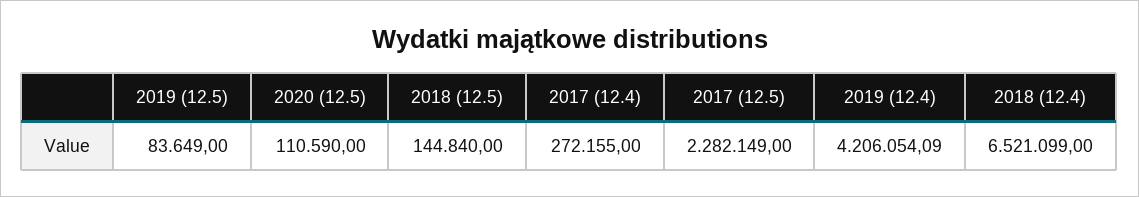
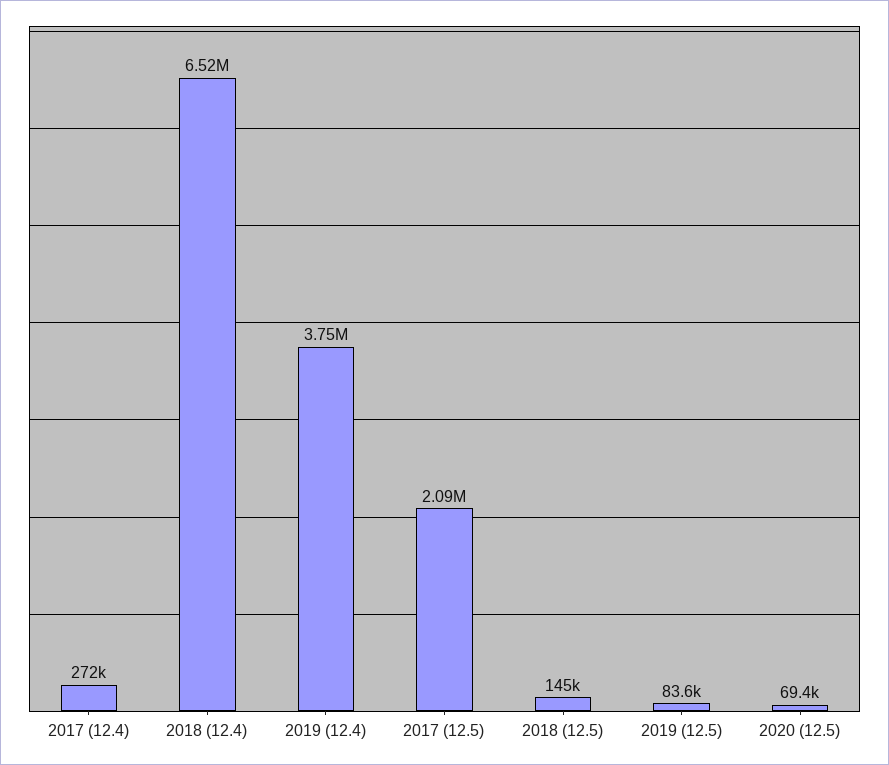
  {
    "2019 (12.5)": 83649,
-   "2020 (12.5)": 110590,
+   "2020 (12.5)": 69400,
    "2018 (12.5)": 144840,
    "2017 (12.4)": 272155,
-   "2017 (12.5)": 2282149,
+   "2017 (12.5)": 2090000,
-   "2019 (12.4)": 4206054.09,
+   "2019 (12.4)": 3750000,
    "2018 (12.4)": 6521099
  }

